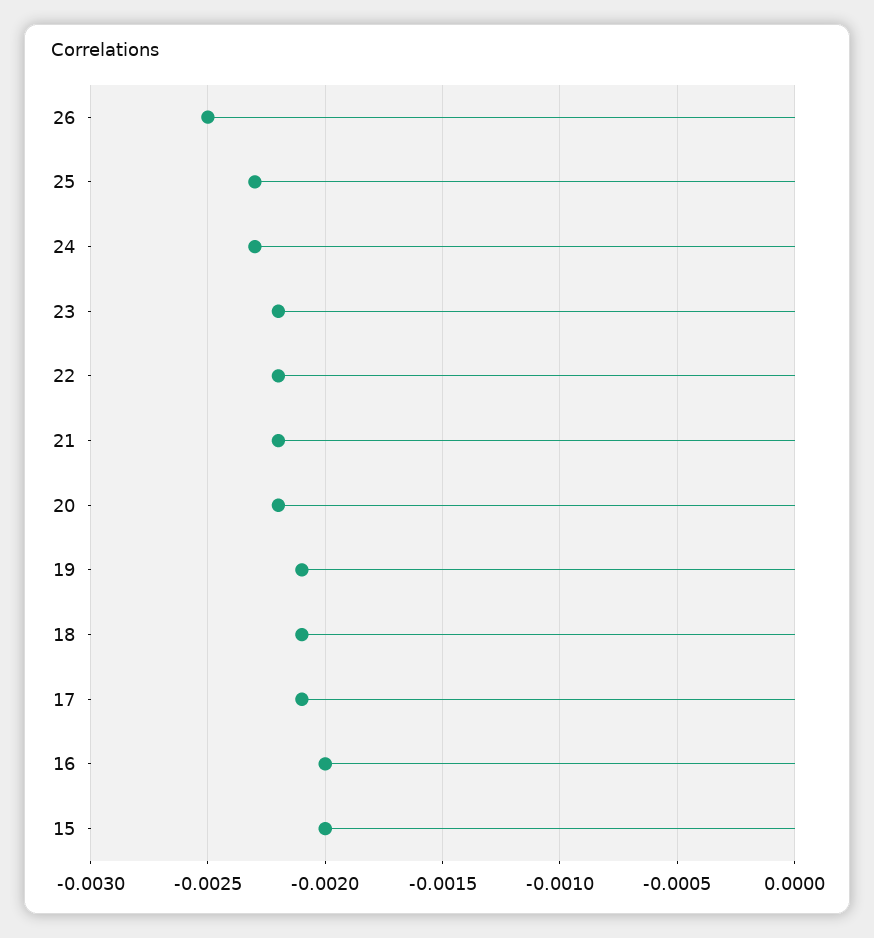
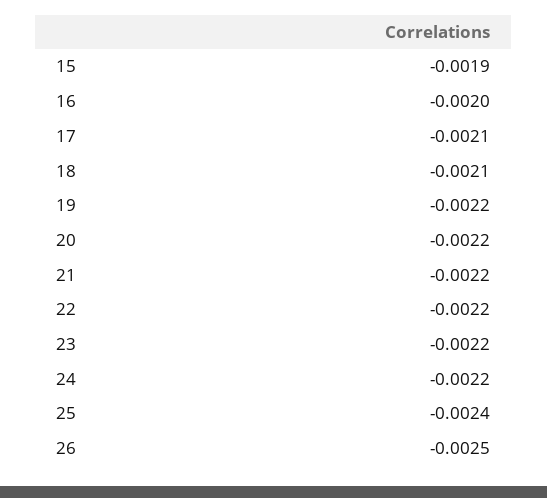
  {
    "26": -0.0025,
-   "25": -0.0023,
+   "25": -0.0024,
-   "24": -0.0023,
+   "24": -0.0022,
    "23": -0.0022,
    "22": -0.0022,
    "21": -0.0022,
    "20": -0.0022,
-   "19": -0.0021,
+   "19": -0.0022,
    "18": -0.0021,
    "17": -0.0021,
    "16": -0.002,
-   "15": -0.002
+   "15": -0.0019
  }

